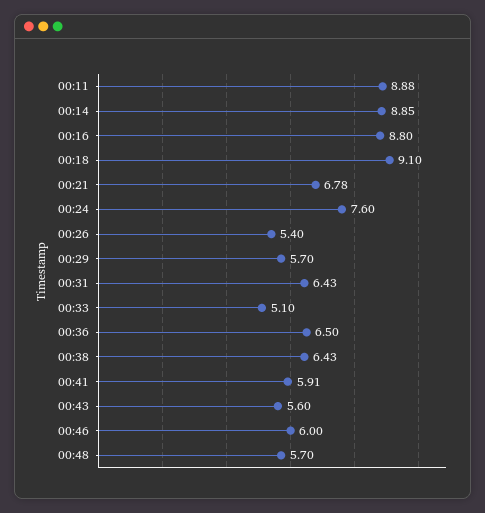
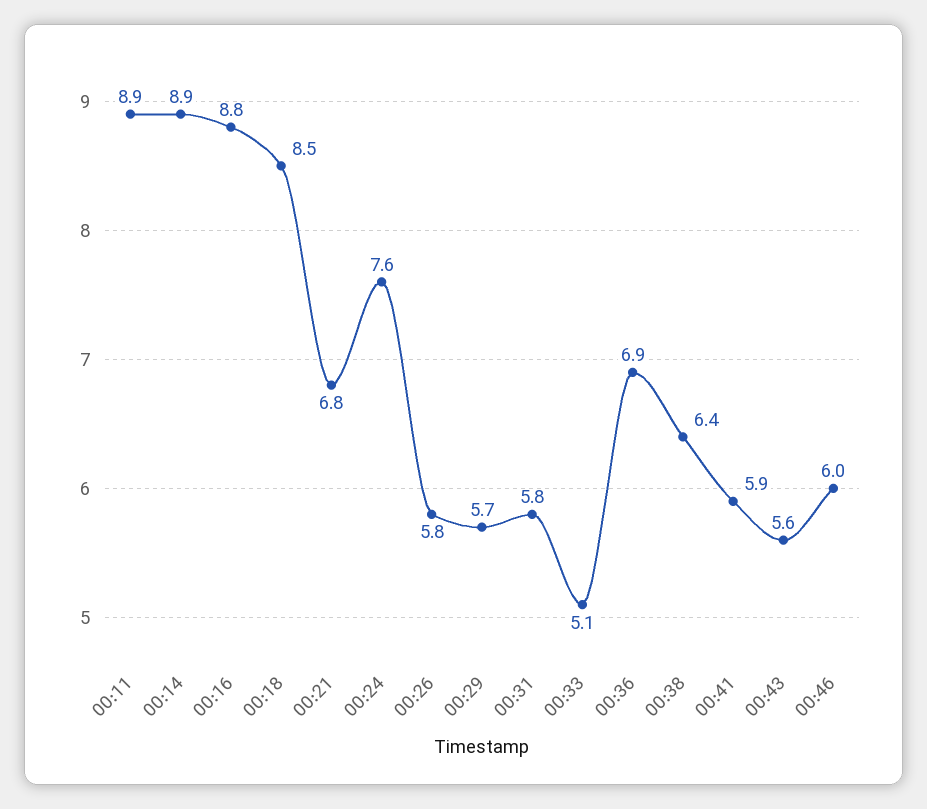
  {
    "00:11": 8.88,
    "00:14": 8.85,
    "00:16": 8.8,
-   "00:18": 9.1,
+   "00:18": 8.5,
    "00:21": 6.78,
    "00:24": 7.6,
-   "00:26": 5.4,
+   "00:26": 5.8,
    "00:29": 5.7,
-   "00:31": 6.43,
+   "00:31": 5.8,
    "00:33": 5.1,
-   "00:36": 6.5,
+   "00:36": 6.9,
    "00:38": 6.43,
    "00:41": 5.91,
    "00:43": 5.6,
-   "00:46": 6,
+   "00:46": 6
-   "00:48": 5.7
  }

